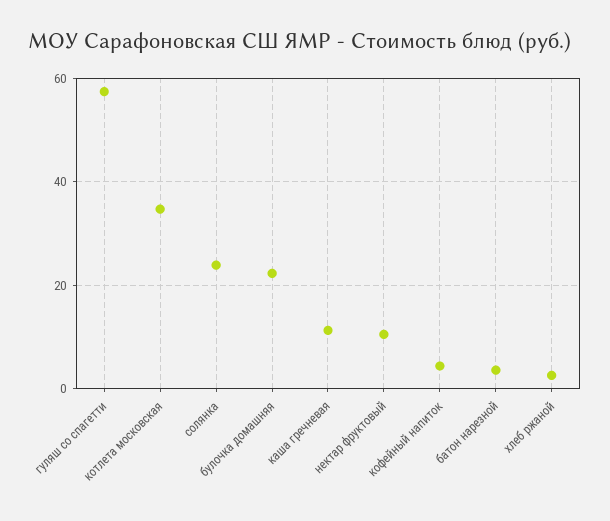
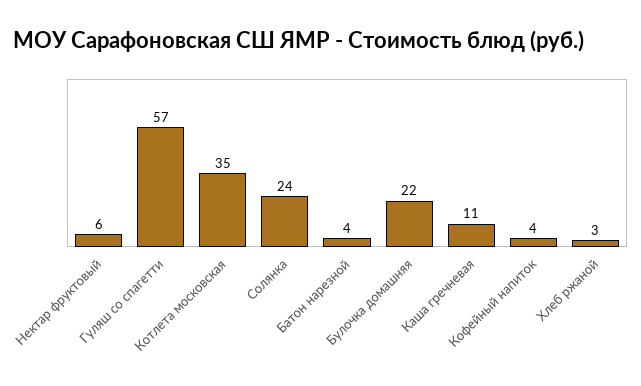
  {
    "гуляш со спагетти": 57,
    "котлета московская": 35,
    "солянка": 24,
    "булочка домашняя": 22,
    "каша гречневая": 11,
-   "нектар фруктовый": 10,
+   "нектар фруктовый": 6,
    "кофейный напиток": 4,
    "батон нарезной": 4,
    "хлеб ржаной": 3
  }

